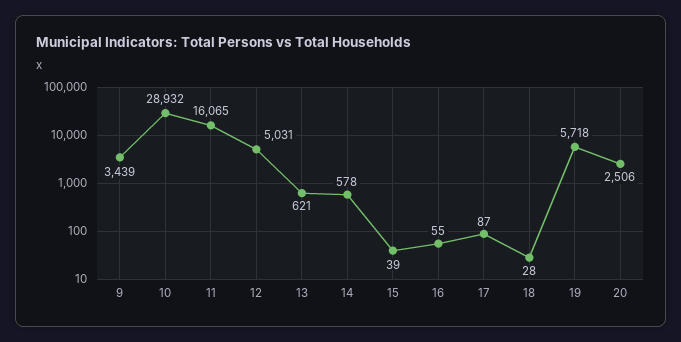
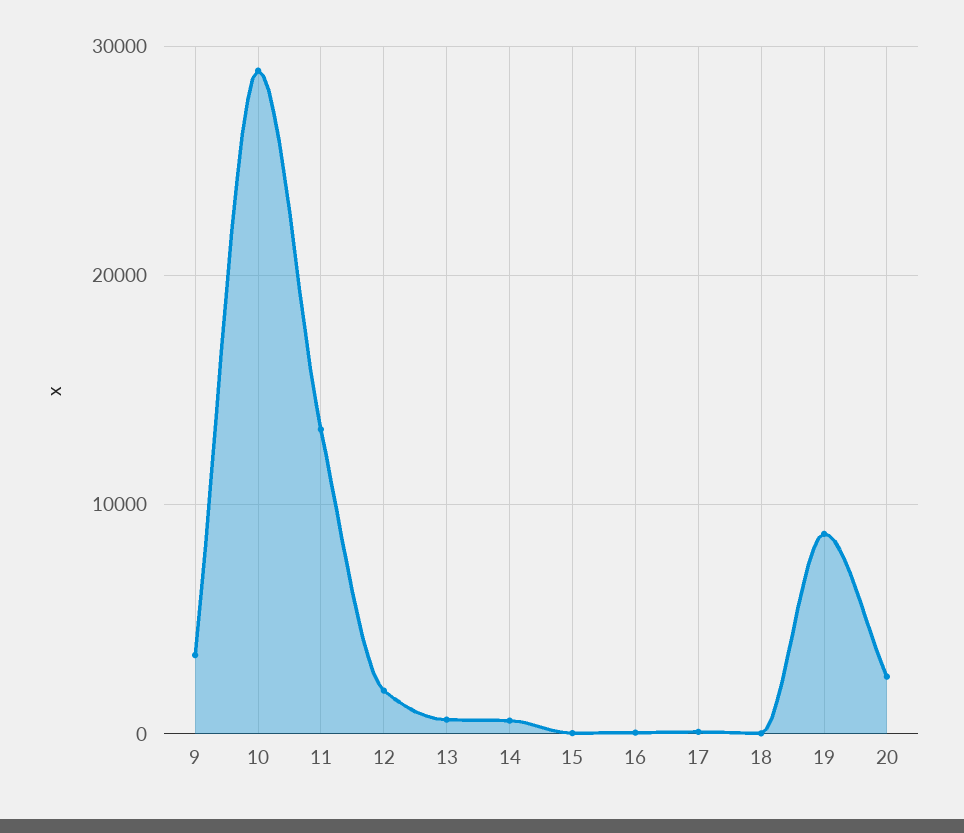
  {
    "9": 3439,
    "10": 28932,
-   "11": 16065,
+   "11": 13000,
-   "12": 5031,
+   "12": 2000,
    "13": 621,
    "14": 578,
    "15": 39,
    "16": 55,
    "17": 87,
    "18": 28,
-   "19": 5718,
+   "19": 9000,
    "20": 2506
  }

